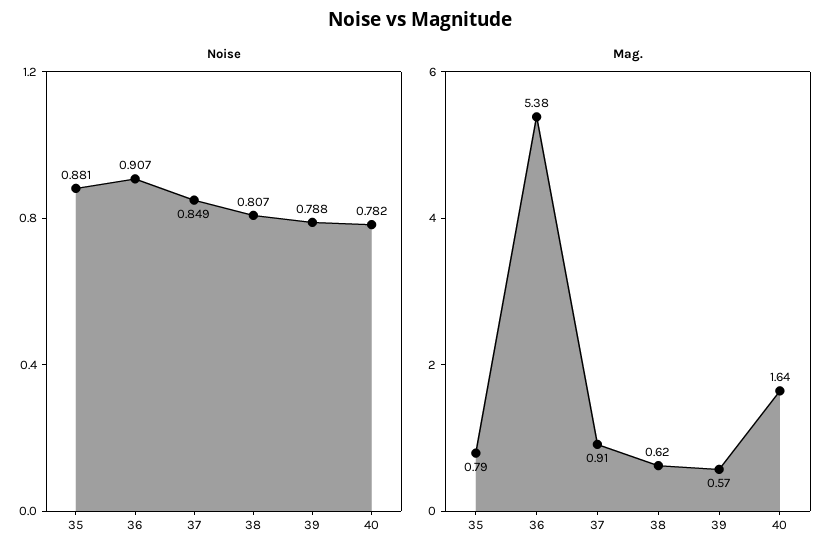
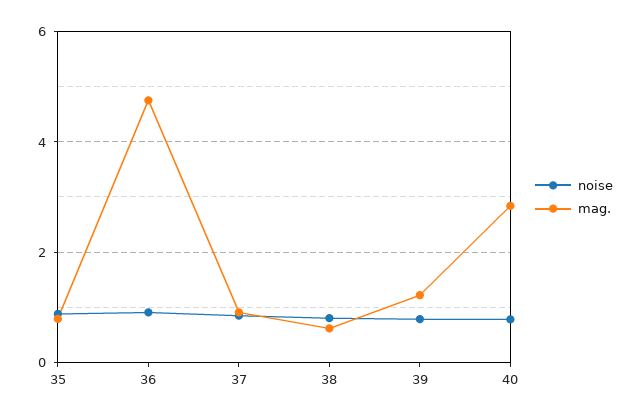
  {
    "Noise": {
      "35": 0.881,
      "36": 0.907,
      "37": 0.849,
      "38": 0.807,
      "39": 0.788,
      "40": 0.782
    },
    "Mag.": {
      "35": 0.79,
-     "36": 5.38,
+     "36": 4.8,
      "37": 0.91,
      "38": 0.62,
-     "39": 0.57,
+     "39": 1.2,
-     "40": 1.64
+     "40": 2.8
    }
  }

